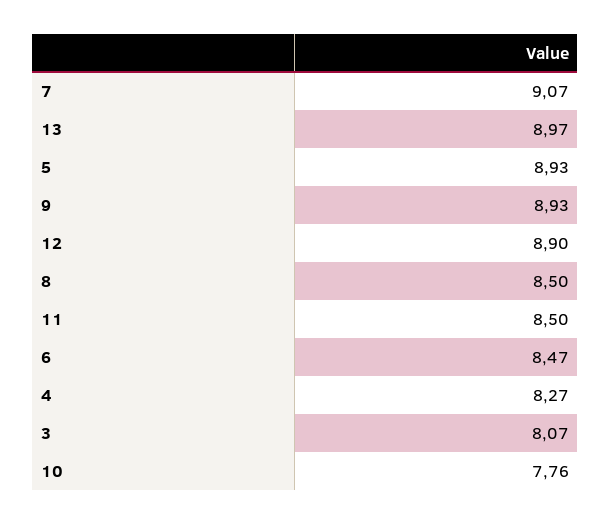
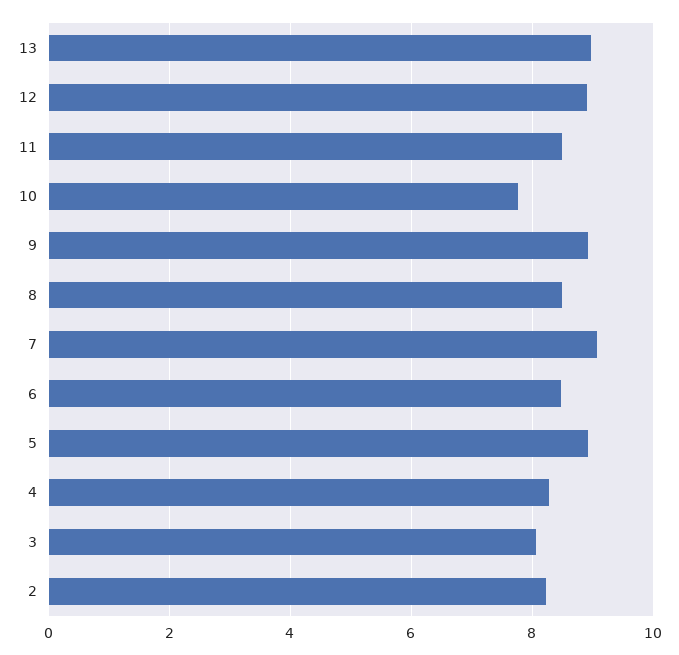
  {
    "7": 9.07,
    "13": 8.97,
    "5": 8.93,
    "9": 8.93,
    "12": 8.9,
    "8": 8.5,
    "11": 8.5,
    "6": 8.47,
    "4": 8.27,
    "3": 8.07,
-   "10": 7.76
+   "10": 7.76,
+   "2": 8.2
  }

